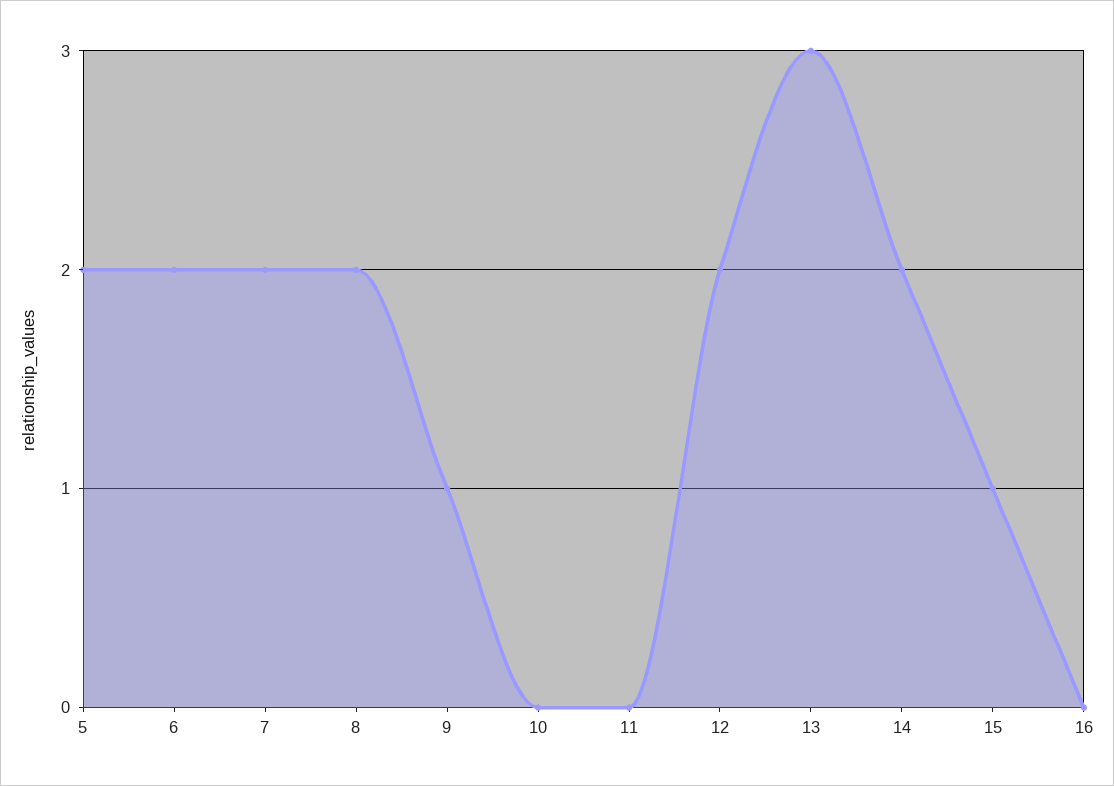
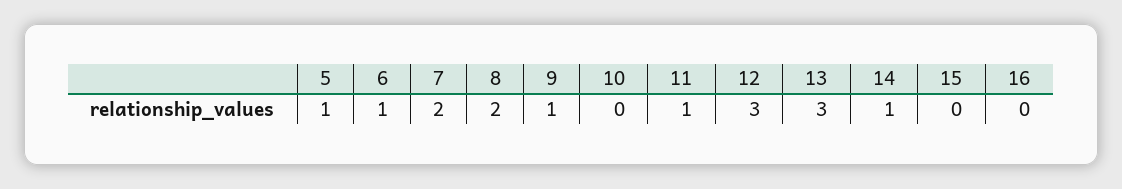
  {
-   "5": 2,
+   "5": 1,
-   "6": 2,
+   "6": 1,
    "7": 2,
    "8": 2,
    "9": 1,
    "10": 0,
-   "11": 0,
+   "11": 1,
-   "12": 2,
+   "12": 3,
    "13": 3,
-   "14": 2,
+   "14": 1,
-   "15": 1,
+   "15": 0,
    "16": 0
  }

